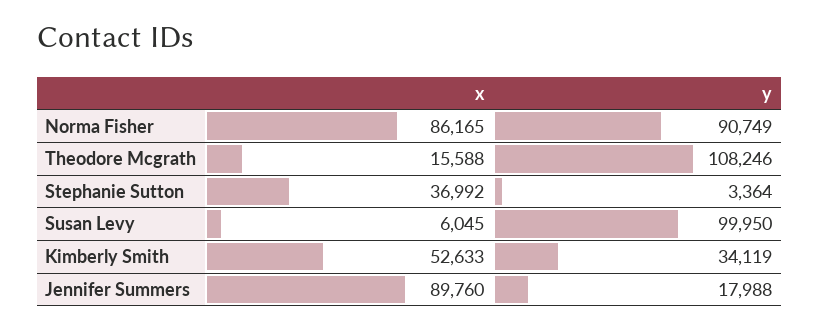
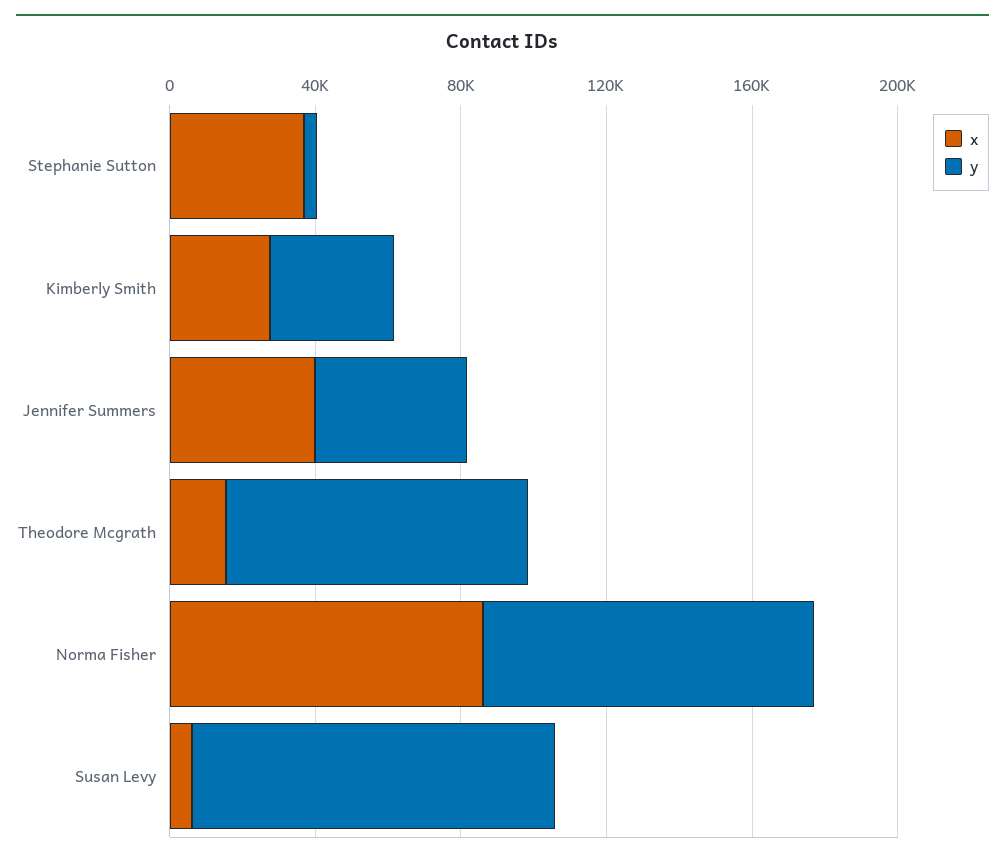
  {
    "x": {
      "Norma Fisher": 86165,
      "Theodore Mcgrath": 15588,
      "Stephanie Sutton": 36992,
      "Susan Levy": 6045,
-     "Kimberly Smith": 52633,
+     "Kimberly Smith": 30000,
-     "Jennifer Summers": 89760
+     "Jennifer Summers": 40000
    },
    "y": {
      "Norma Fisher": 90749,
-     "Theodore Mcgrath": 108246,
+     "Theodore Mcgrath": 80000,
      "Stephanie Sutton": 3364,
      "Susan Levy": 99950,
      "Kimberly Smith": 34119,
-     "Jennifer Summers": 17988
+     "Jennifer Summers": 40000
    }
  }

